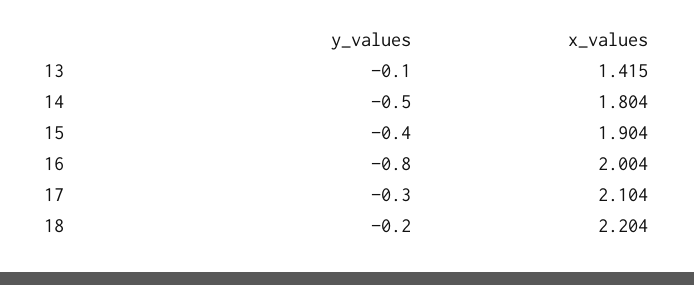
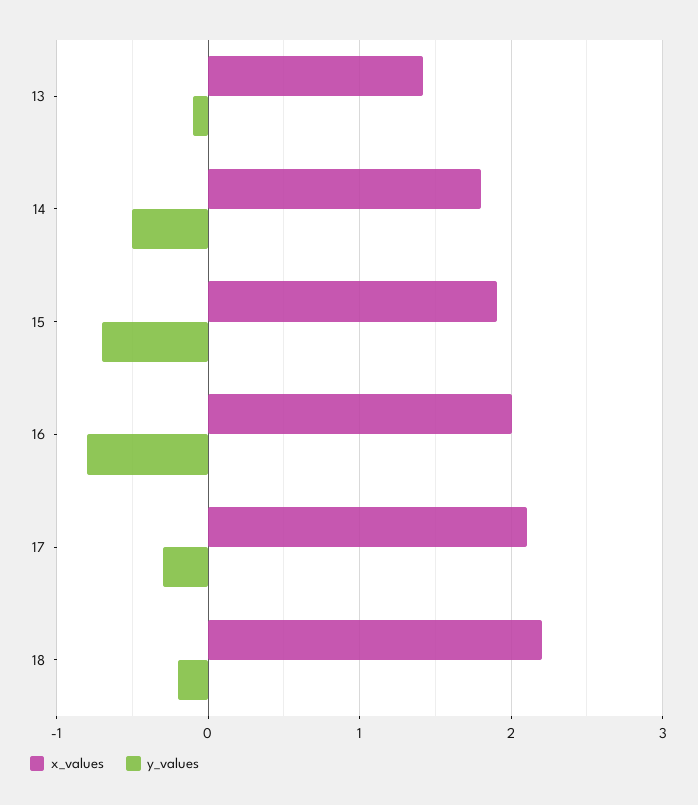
  {
    "y_values": {
      "13": -0.1,
      "14": -0.5,
-     "15": -0.4,
+     "15": -0.7,
      "16": -0.8,
      "17": -0.3,
      "18": -0.2
    },
    "x_values": {
      "13": 1.415,
      "14": 1.804,
      "15": 1.904,
      "16": 2.004,
      "17": 2.104,
      "18": 2.204
    }
  }

